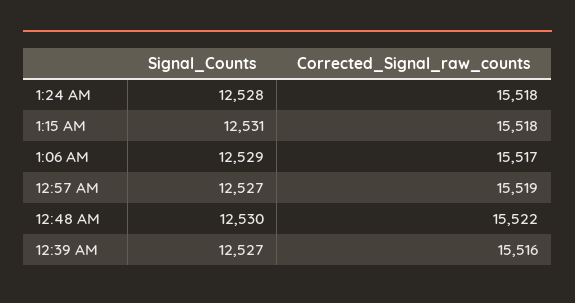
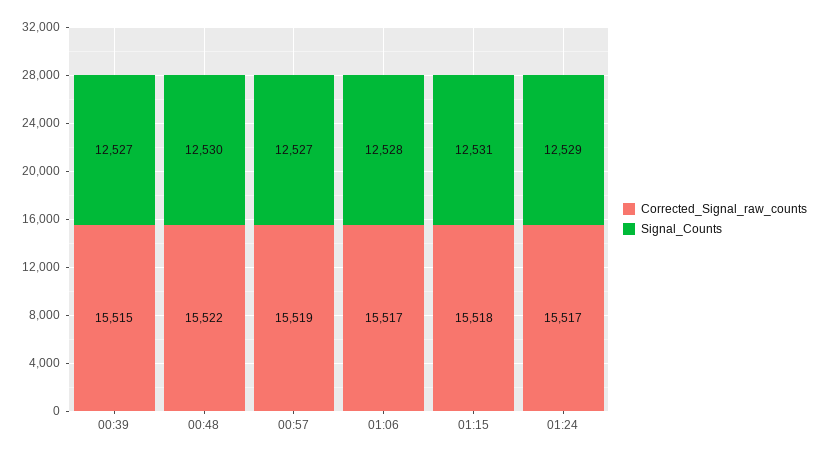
  {
    "Signal_Counts": {
-     "1:24 AM": 12528,
+     "1:24 AM": 12529,
      "1:15 AM": 12531,
-     "1:06 AM": 12529,
+     "1:06 AM": 12528,
      "12:57 AM": 12527,
      "12:48 AM": 12530,
      "12:39 AM": 12527
    },
    "Corrected_Signal_raw_counts": {
-     "1:24 AM": 15518,
+     "1:24 AM": 15517,
      "1:15 AM": 15518,
      "1:06 AM": 15517,
      "12:57 AM": 15519,
      "12:48 AM": 15522,
-     "12:39 AM": 15516
+     "12:39 AM": 15515
    }
  }

